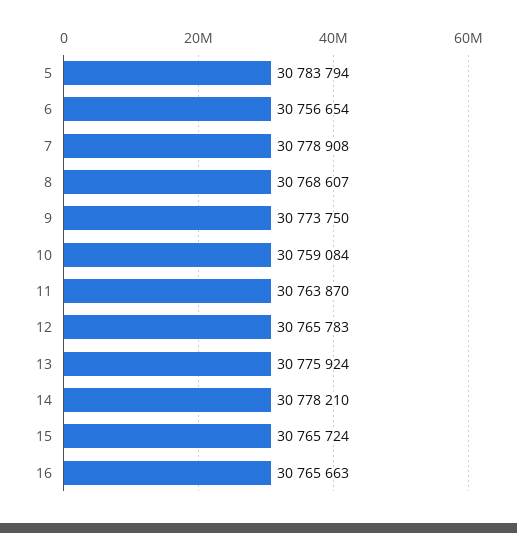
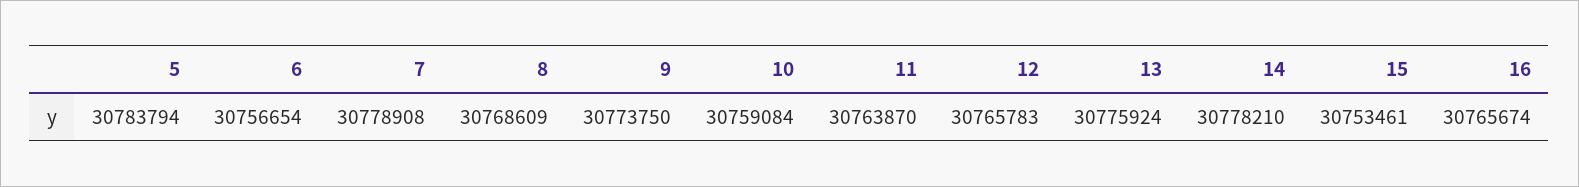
  {
    "5": 30783794,
    "6": 30756654,
    "7": 30778908,
-   "8": 30768607,
+   "8": 30768609,
    "9": 30773750,
    "10": 30759084,
    "11": 30763870,
    "12": 30765783,
    "13": 30775924,
    "14": 30778210,
-   "15": 30765724,
+   "15": 30753461,
-   "16": 30765663
+   "16": 30765674
  }

